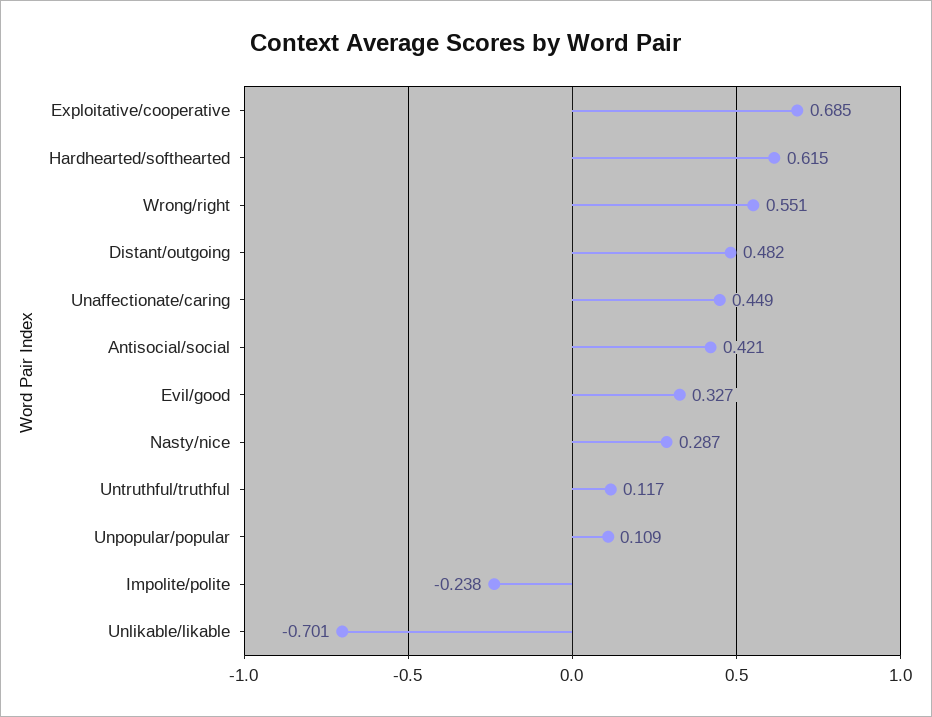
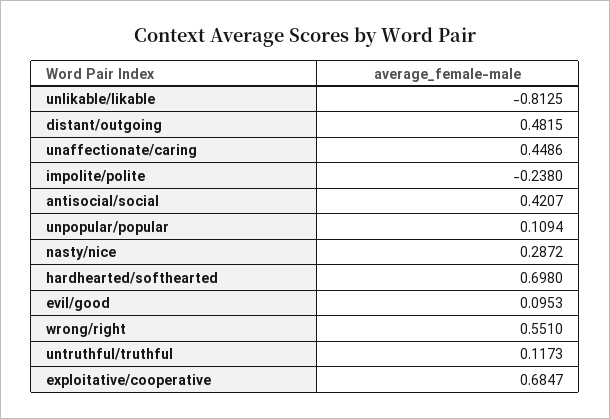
  {
    "Exploitative/cooperative": 0.6847,
-   "Hardhearted/softhearted": 0.615,
+   "Hardhearted/softhearted": 0.698,
    "Wrong/right": 0.551,
    "Distant/outgoing": 0.4815,
    "Unaffectionate/caring": 0.4486,
    "Antisocial/social": 0.4207,
-   "Evil/good": 0.327,
+   "Evil/good": 0.0953,
    "Nasty/nice": 0.2872,
    "Untruthful/truthful": 0.1173,
    "Unpopular/popular": 0.1094,
    "Impolite/polite": -0.238,
-   "Unlikable/likable": -0.701
+   "Unlikable/likable": -0.8125
  }

